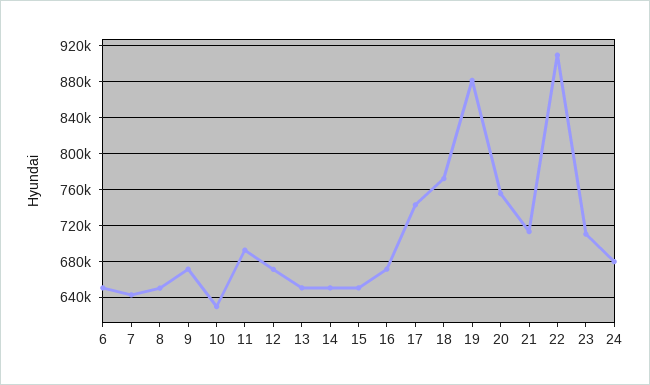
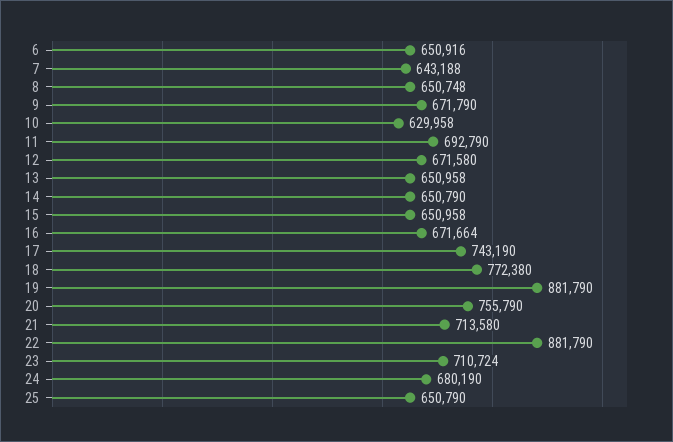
  {
    "6": 650916,
    "7": 643188,
    "8": 650748,
    "9": 671790,
    "10": 629958,
    "11": 692790,
    "12": 671580,
    "13": 650958,
    "14": 650790,
    "15": 650958,
    "16": 671664,
    "17": 743190,
    "18": 772380,
    "19": 881790,
    "20": 755790,
    "21": 713580,
-   "22": 910000,
+   "22": 881790,
    "23": 710724,
-   "24": 680190
+   "24": 680190,
+   "25": 650790
  }

